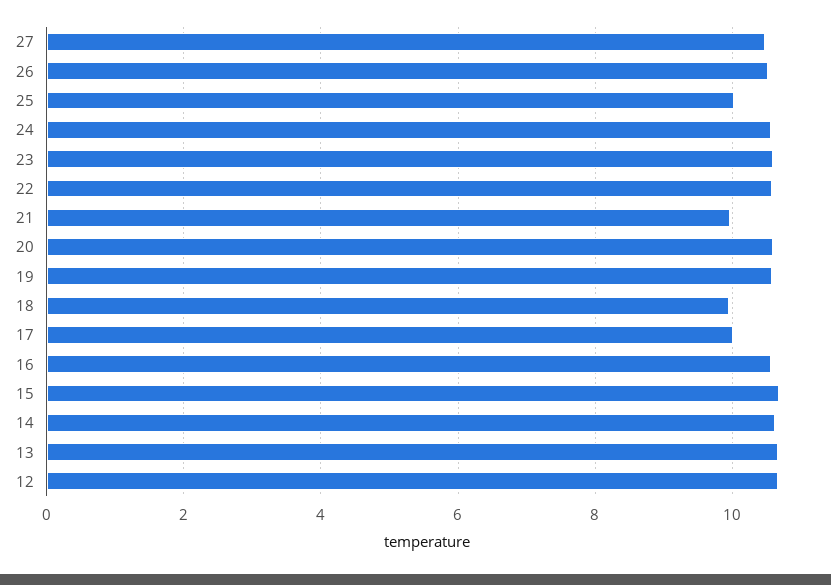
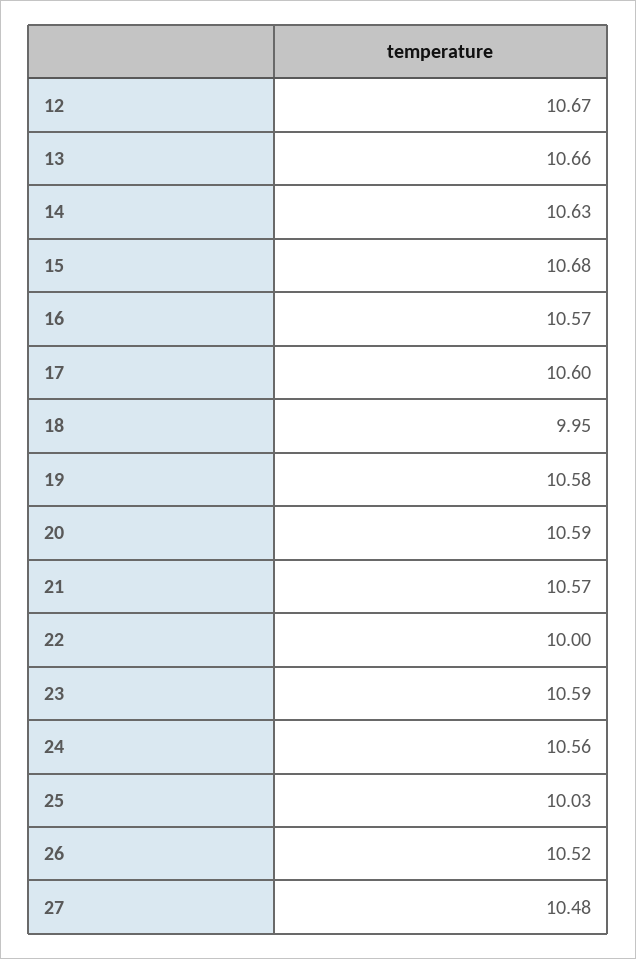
  {
    "27": 10.48,
    "26": 10.52,
    "25": 10.03,
    "24": 10.56,
    "23": 10.59,
-   "22": 10.6,
+   "22": 10,
-   "21": 10,
+   "21": 10.57,
    "20": 10.59,
    "19": 10.58,
    "18": 9.95,
-   "17": 10,
+   "17": 10.6,
    "16": 10.57,
    "15": 10.68,
    "14": 10.63,
    "13": 10.66,
    "12": 10.67
  }

